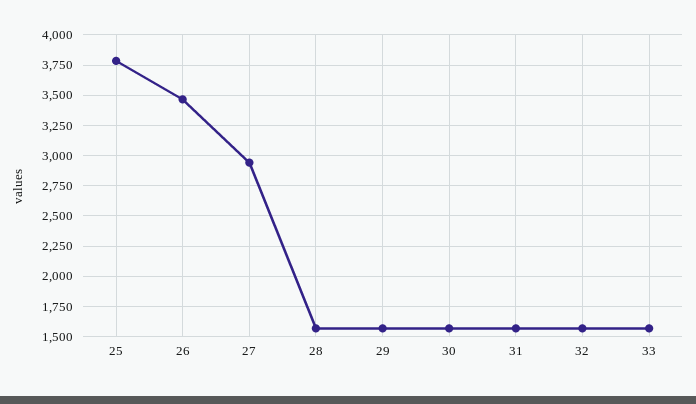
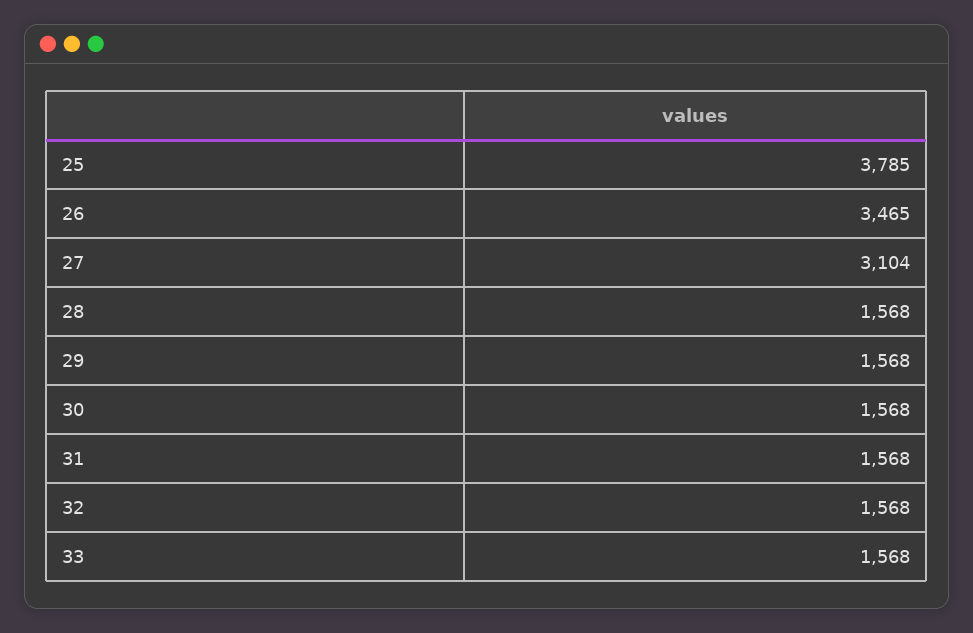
  {
    "25": 3785,
    "26": 3465,
-   "27": 2950,
+   "27": 3104,
    "28": 1568,
    "29": 1568,
    "30": 1568,
    "31": 1568,
    "32": 1568,
    "33": 1568
  }

